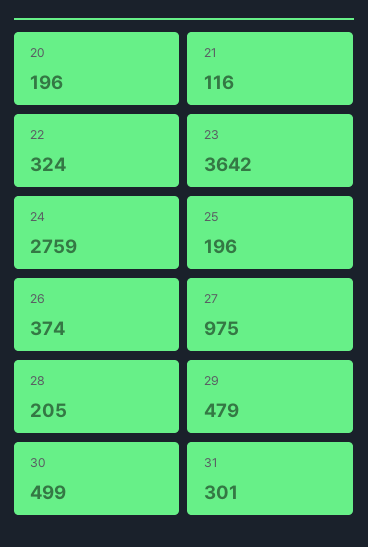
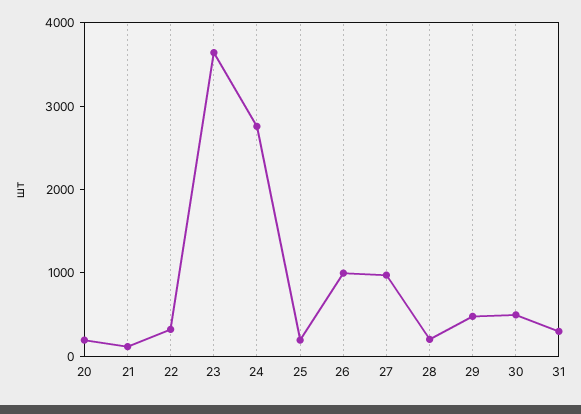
  {
    "20": 196,
    "21": 116,
    "22": 324,
    "23": 3642,
    "24": 2759,
    "25": 196,
-   "26": 374,
+   "26": 1000,
    "27": 975,
    "28": 205,
    "29": 479,
    "30": 499,
    "31": 301
  }

